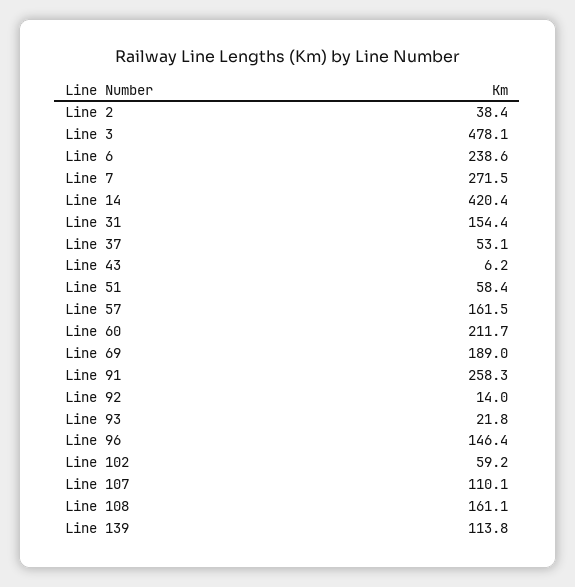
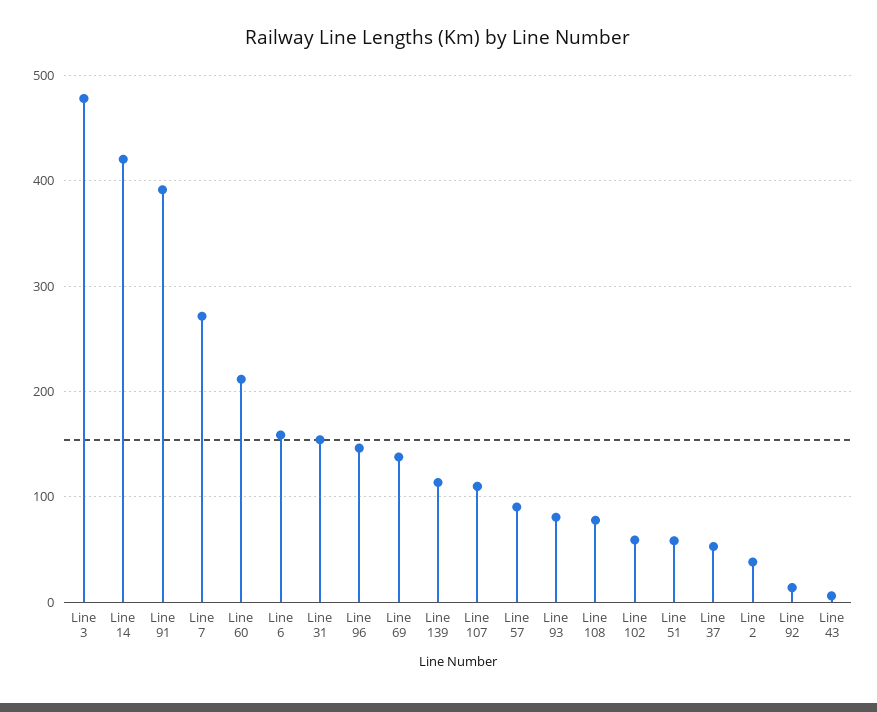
  {
    "Line 2": 38.4,
    "Line 3": 478.1,
-   "Line 6": 238.6,
+   "Line 6": 160,
    "Line 7": 271.5,
    "Line 14": 420.4,
    "Line 31": 154.4,
    "Line 37": 53.1,
    "Line 43": 6.2,
    "Line 51": 58.4,
-   "Line 57": 161.5,
+   "Line 57": 90,
    "Line 60": 211.7,
-   "Line 69": 189,
+   "Line 69": 140,
-   "Line 91": 258.3,
+   "Line 91": 390,
    "Line 92": 14,
-   "Line 93": 21.8,
+   "Line 93": 80,
    "Line 96": 146.4,
    "Line 102": 59.2,
    "Line 107": 110.1,
-   "Line 108": 161.1,
+   "Line 108": 80,
    "Line 139": 113.8
  }

